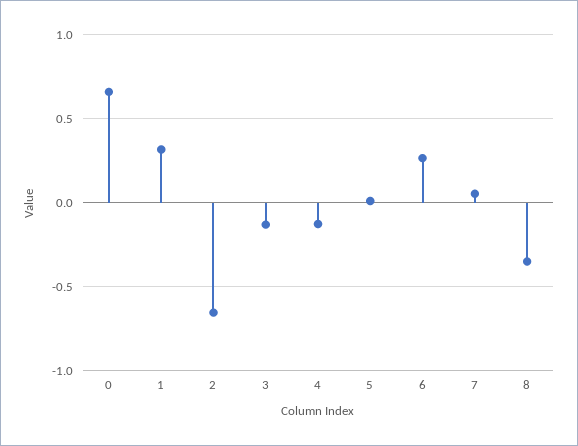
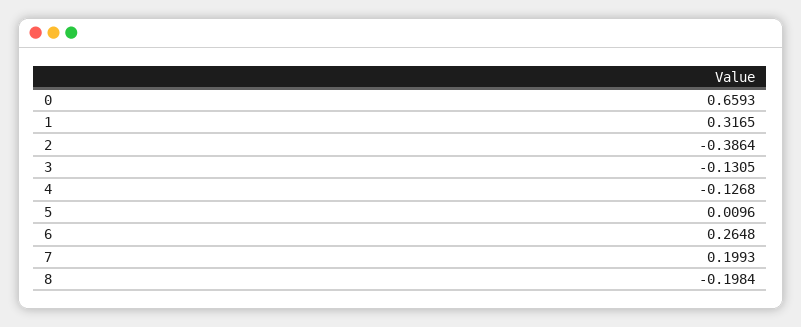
  {
    "0": 0.6593,
    "1": 0.3165,
-   "2": -0.65,
+   "2": -0.3864,
    "3": -0.1305,
    "4": -0.1268,
    "5": 0.0096,
    "6": 0.2648,
-   "7": 0.05,
+   "7": 0.1993,
-   "8": -0.35
+   "8": -0.1984
  }

